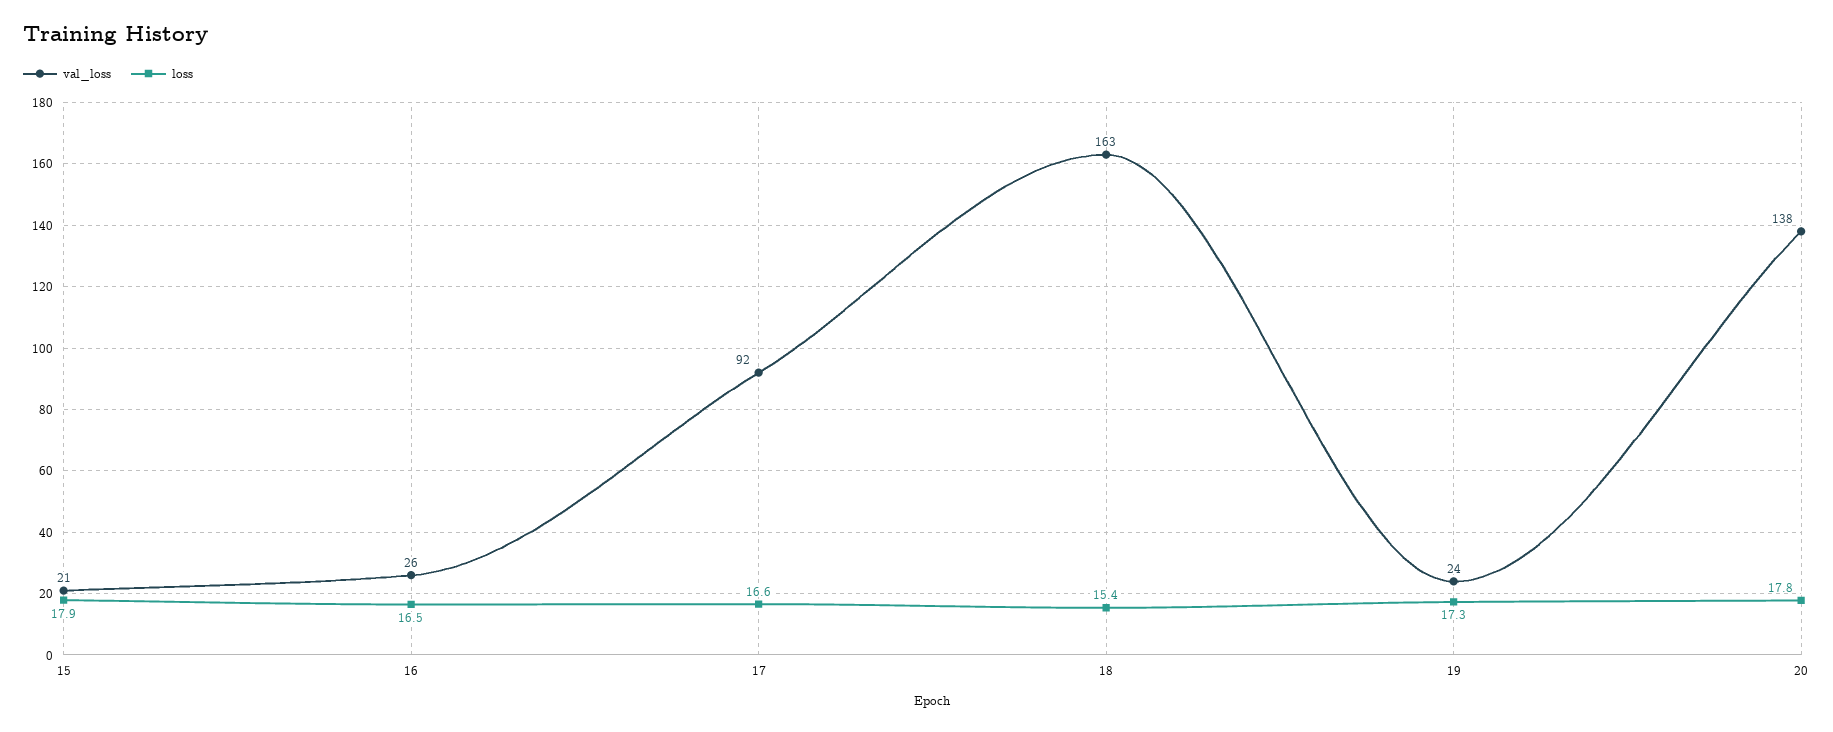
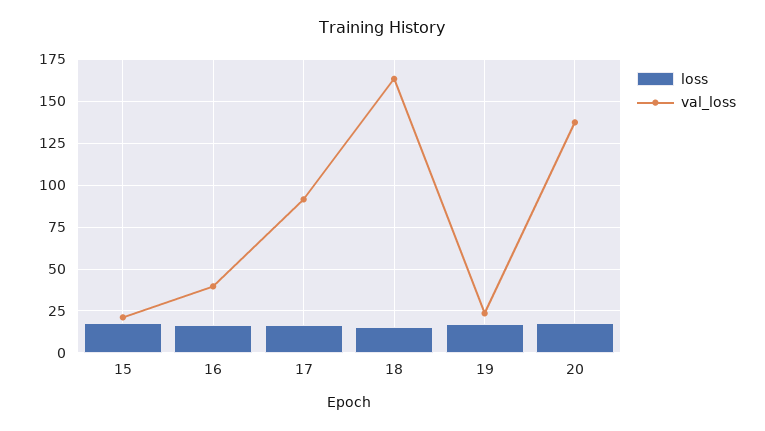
  {
    "val_loss": {
      "15": 21,
-     "16": 26,
+     "16": 40,
      "17": 92,
      "18": 163,
      "19": 24,
      "20": 138
    },
    "loss": {
      "15": 17.9,
      "16": 16.5,
      "17": 16.6,
      "18": 15.4,
      "19": 17.3,
      "20": 17.8
    }
  }

